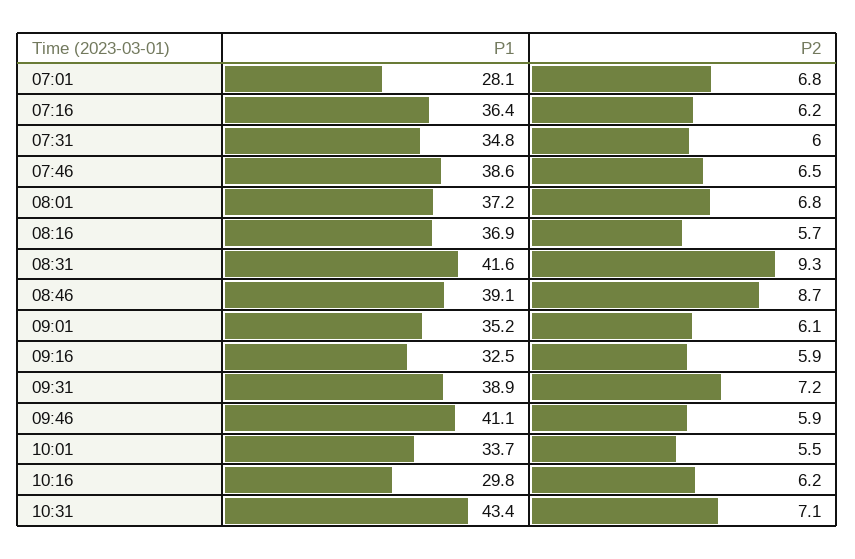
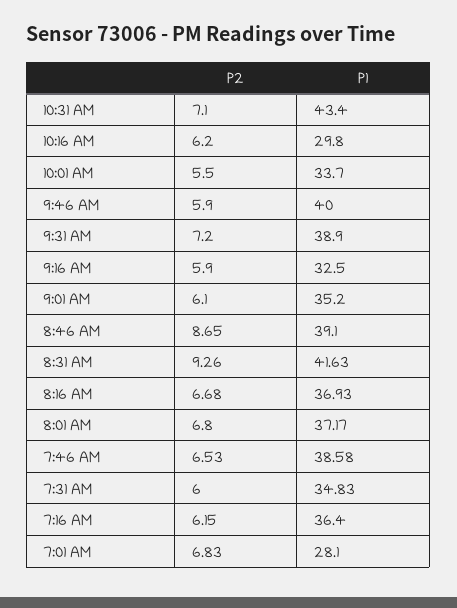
  {
    "P1": {
      "07:01": 28.1,
      "07:16": 36.4,
      "07:31": 34.83,
      "07:46": 38.58,
      "08:01": 37.17,
      "08:16": 36.93,
      "08:31": 41.63,
      "08:46": 39.1,
      "09:01": 35.2,
      "09:16": 32.5,
      "09:31": 38.9,
-     "09:46": 41.1,
+     "09:46": 40,
      "10:01": 33.7,
      "10:16": 29.8,
      "10:31": 43.4
    },
    "P2": {
      "07:01": 6.83,
      "07:16": 6.15,
      "07:31": 6,
      "07:46": 6.53,
      "08:01": 6.8,
-     "08:16": 5.7,
+     "08:16": 6.68,
      "08:31": 9.26,
      "08:46": 8.65,
      "09:01": 6.1,
      "09:16": 5.9,
      "09:31": 7.2,
      "09:46": 5.9,
      "10:01": 5.5,
      "10:16": 6.2,
      "10:31": 7.1
    }
  }

